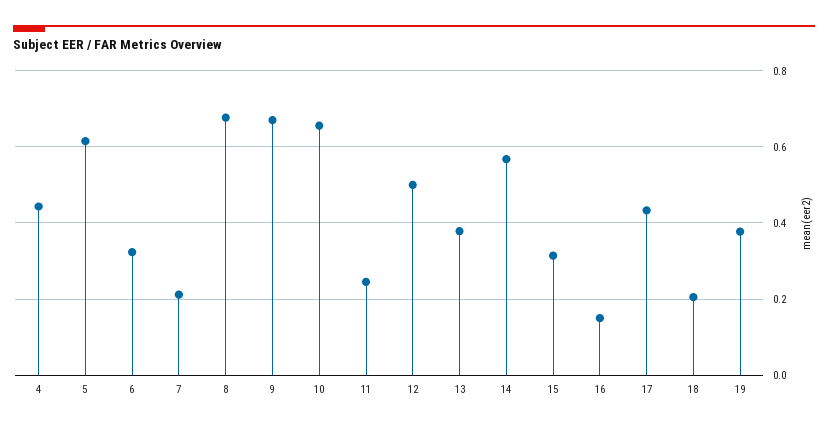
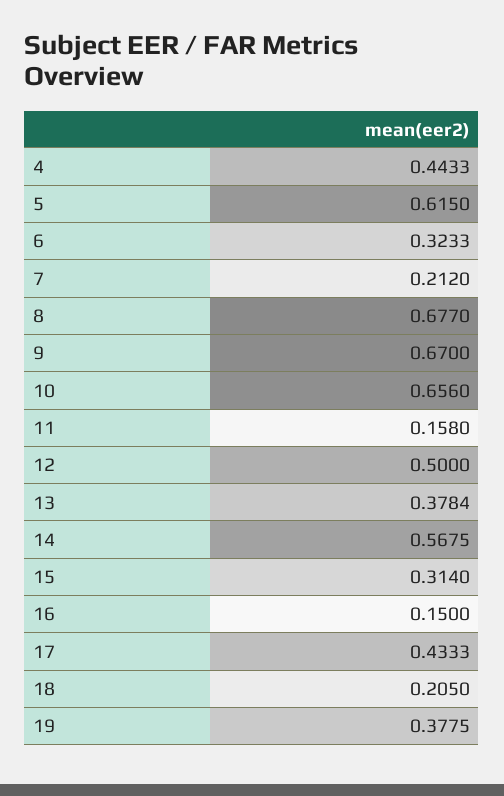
  {
    "4": 0.4433,
    "5": 0.615,
    "6": 0.3233,
    "7": 0.212,
    "8": 0.677,
    "9": 0.67,
    "10": 0.656,
-   "11": 0.24,
+   "11": 0.158,
    "12": 0.5,
    "13": 0.3784,
    "14": 0.5675,
    "15": 0.314,
    "16": 0.15,
    "17": 0.4333,
    "18": 0.205,
    "19": 0.3775
  }

